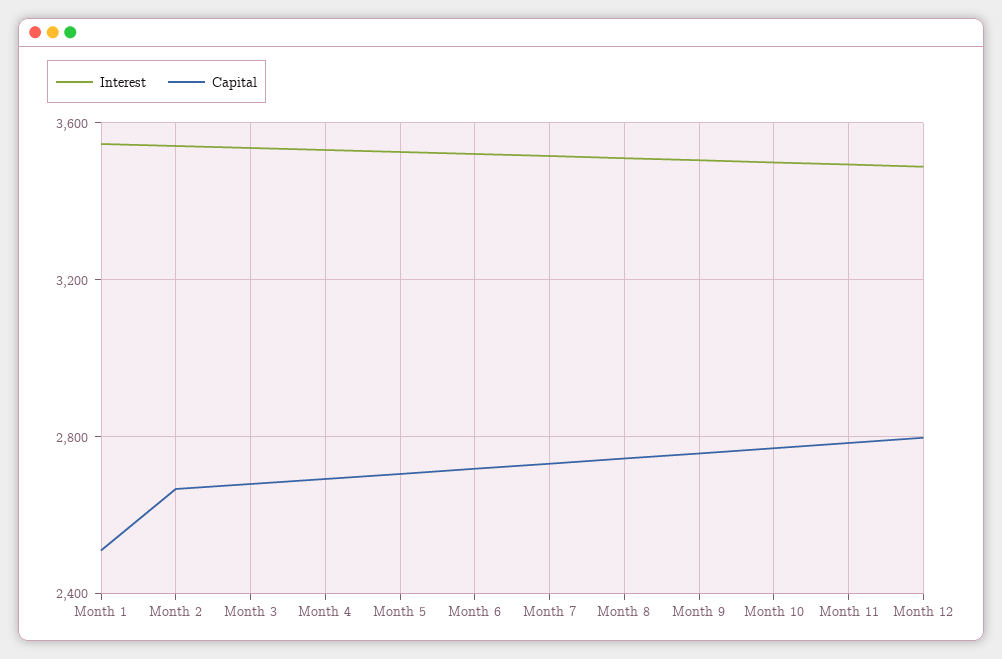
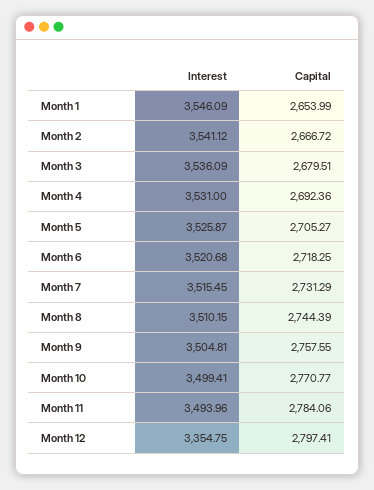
  {
    "Interest": {
      "Month 1": 3546.09,
      "Month 2": 3541.12,
      "Month 3": 3536.09,
      "Month 4": 3531,
      "Month 5": 3525.87,
      "Month 6": 3520.68,
      "Month 7": 3515.45,
      "Month 8": 3510.15,
      "Month 9": 3504.81,
      "Month 10": 3499.41,
      "Month 11": 3493.96,
-     "Month 12": 3500
+     "Month 12": 3354.75
    },
    "Capital": {
-     "Month 1": 2500,
+     "Month 1": 2653.99,
      "Month 2": 2666.72,
      "Month 3": 2679.51,
      "Month 4": 2692.36,
      "Month 5": 2705.27,
      "Month 6": 2718.25,
      "Month 7": 2731.29,
      "Month 8": 2744.39,
      "Month 9": 2757.55,
      "Month 10": 2770.77,
      "Month 11": 2784.06,
      "Month 12": 2797.41
    }
  }

